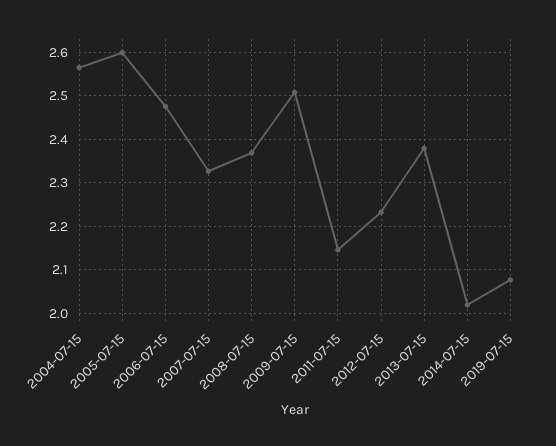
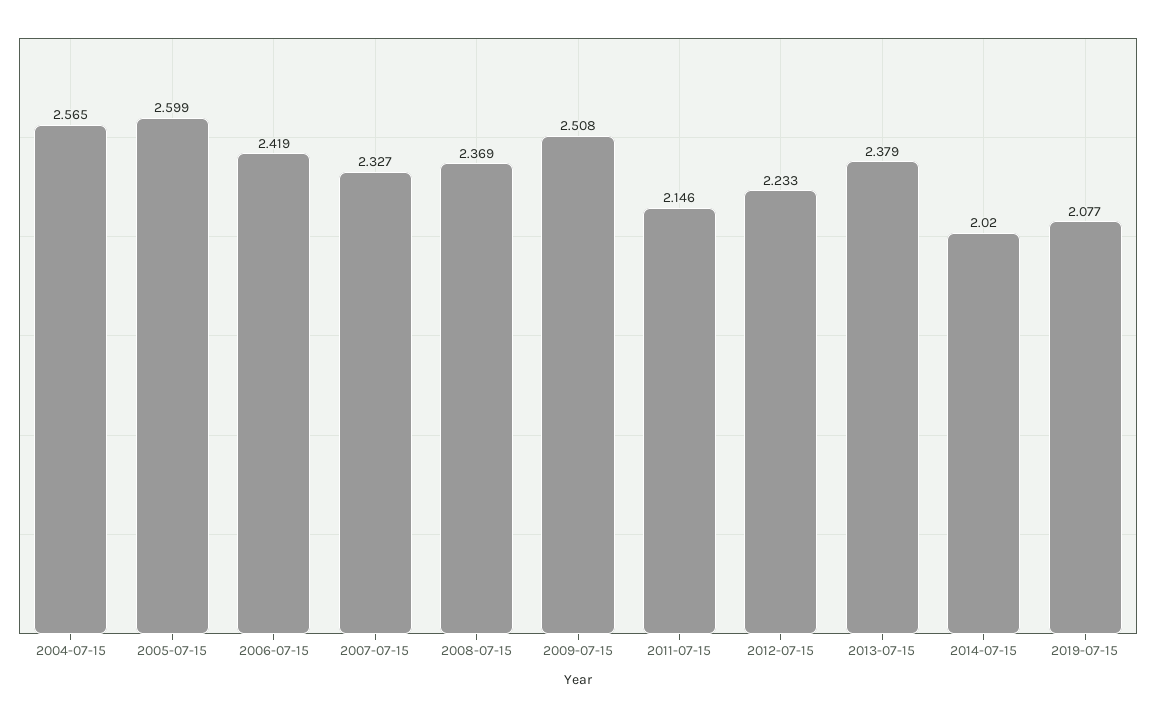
  {
    "2004-07-15": 2.565,
    "2005-07-15": 2.599,
-   "2006-07-15": 2.48,
+   "2006-07-15": 2.419,
    "2007-07-15": 2.327,
    "2008-07-15": 2.369,
    "2009-07-15": 2.508,
    "2011-07-15": 2.146,
    "2012-07-15": 2.233,
    "2013-07-15": 2.379,
    "2014-07-15": 2.02,
    "2019-07-15": 2.077
  }

